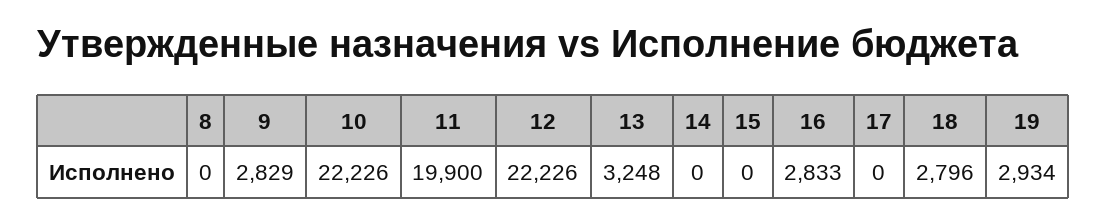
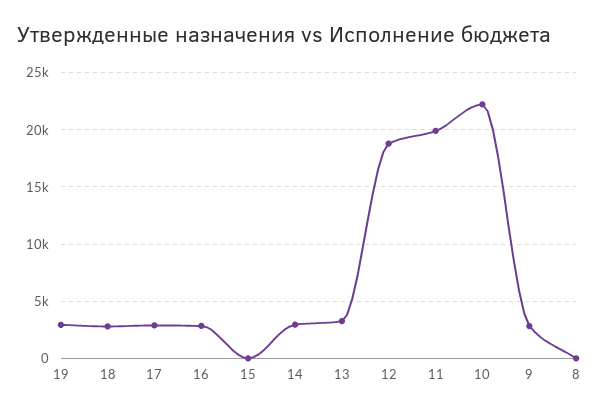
  {
    "8": 0,
    "9": 2829,
    "10": 22226,
    "11": 19900,
-   "12": 22226,
+   "12": 19000,
    "13": 3248,
-   "14": 0,
+   "14": 3000,
    "15": 0,
    "16": 2833,
-   "17": 0,
+   "17": 3000,
    "18": 2796,
    "19": 2934
  }

